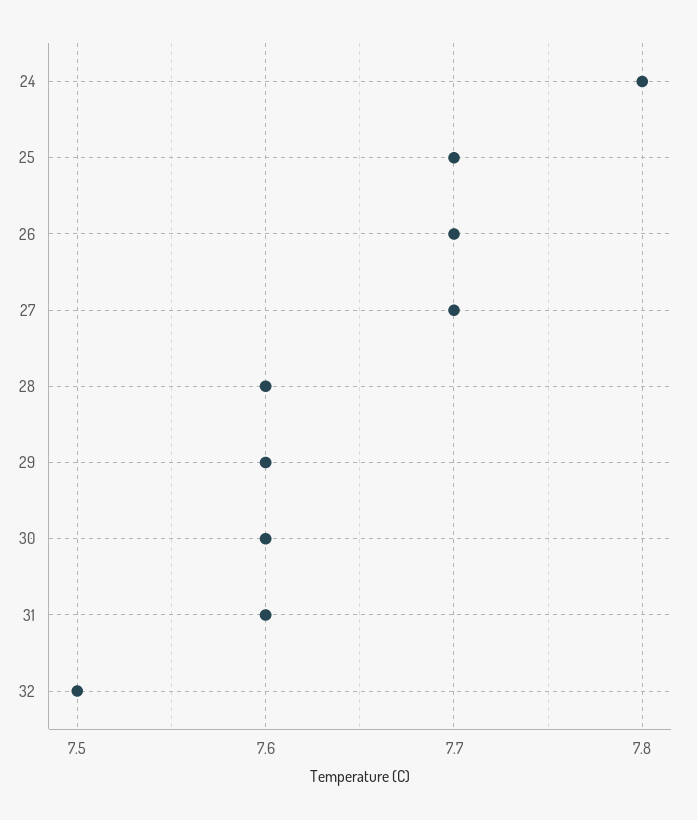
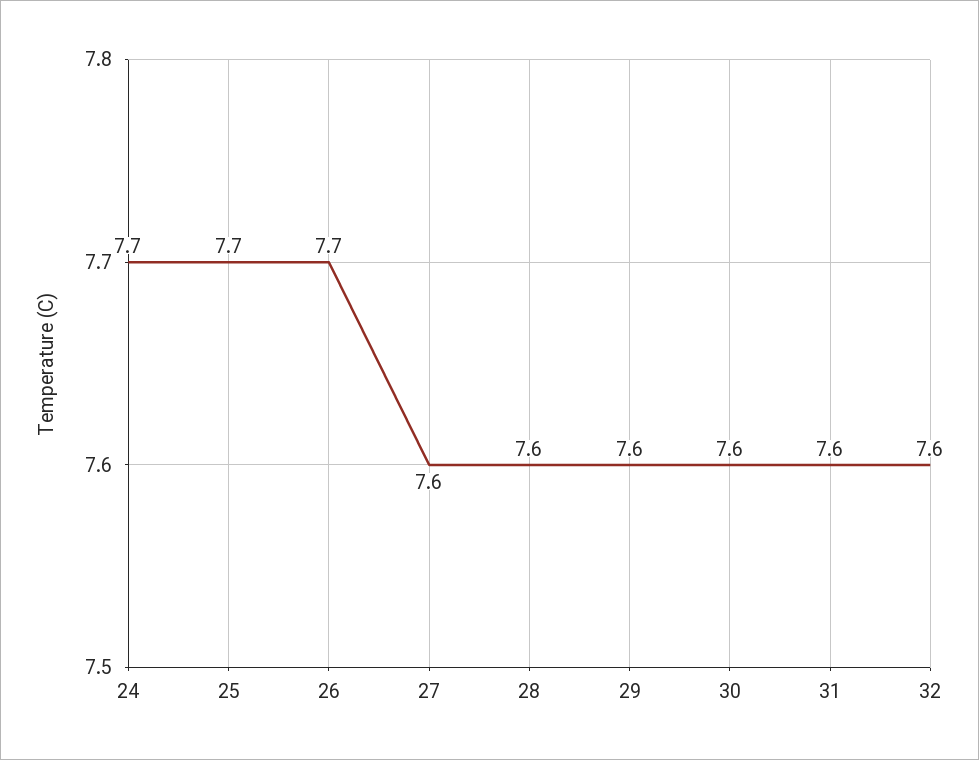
  {
-   "24": 7.8,
+   "24": 7.7,
    "25": 7.7,
    "26": 7.7,
-   "27": 7.7,
+   "27": 7.6,
    "28": 7.6,
    "29": 7.6,
    "30": 7.6,
    "31": 7.6,
-   "32": 7.5
+   "32": 7.6
  }

